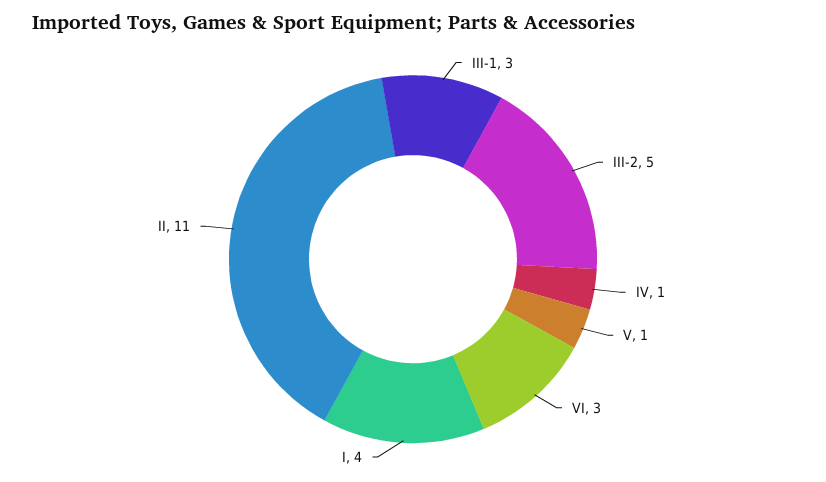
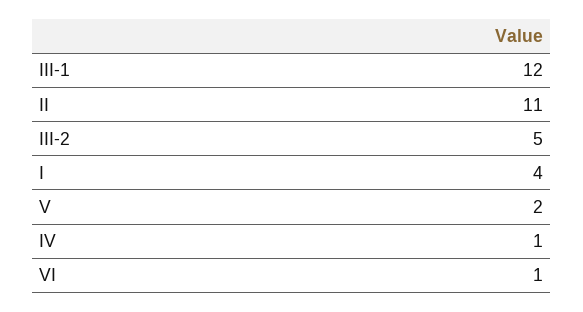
  {
-   "III-1": 3,
+   "III-1": 12,
    "III-2": 5,
    "IV": 1,
-   "V": 1,
+   "V": 2,
-   "VI": 3,
+   "VI": 1,
    "I": 4,
    "II": 11
  }

